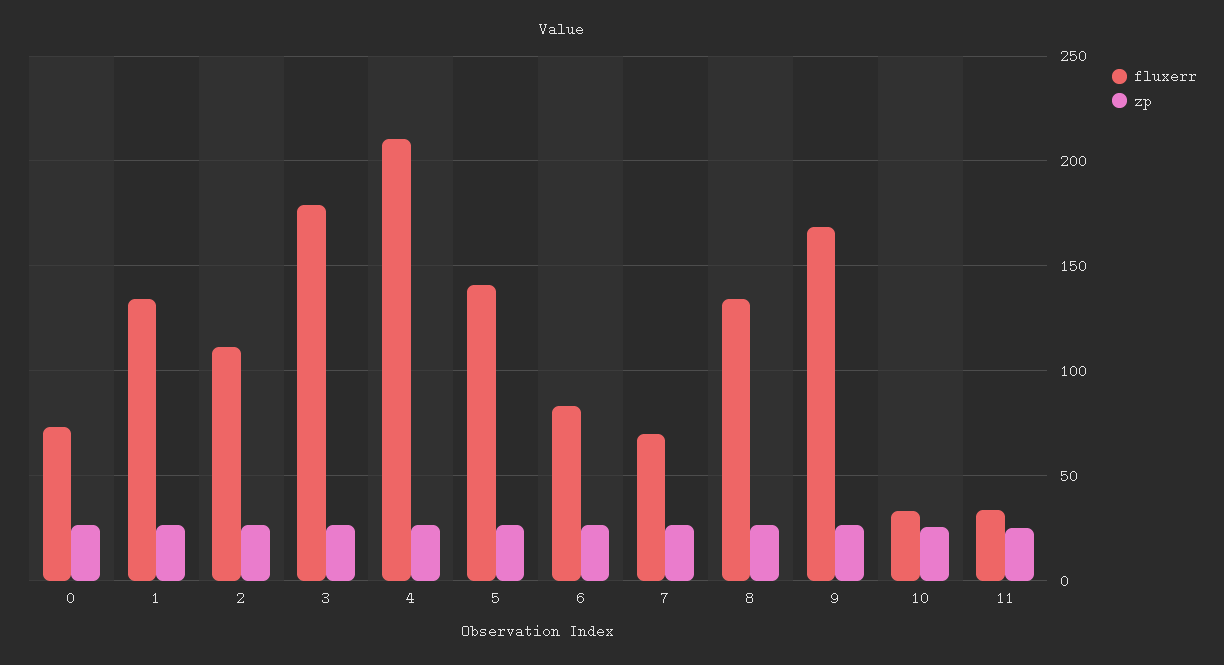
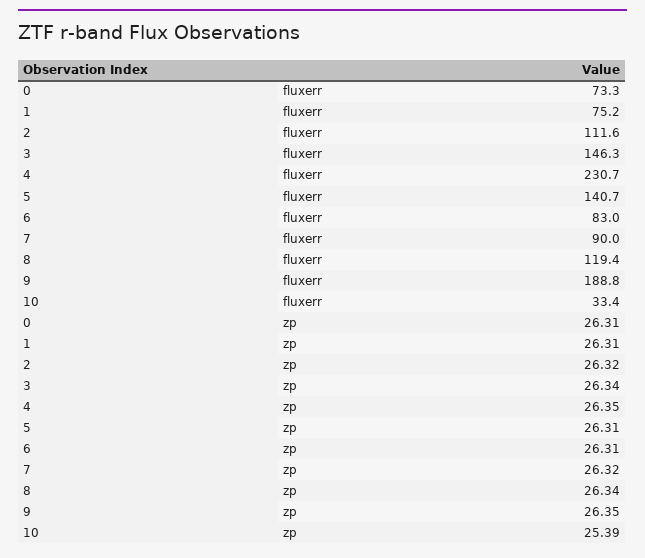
  {
    "fluxerr": {
      "0": 73.3,
-     "1": 135,
+     "1": 75.2,
      "2": 111.6,
-     "3": 180,
+     "3": 146.3,
-     "4": 210,
+     "4": 230.7,
      "5": 140.7,
      "6": 83,
-     "7": 70,
+     "7": 90,
-     "8": 135,
+     "8": 119.4,
-     "9": 170,
+     "9": 188.8,
-     "10": 33.4,
+     "10": 33.4
-     "11": 35
    },
    "zp": {
      "0": 26.31,
      "1": 26.31,
      "2": 26.32,
      "3": 26.34,
      "4": 26.35,
      "5": 26.31,
      "6": 26.31,
      "7": 26.32,
      "8": 26.34,
      "9": 26.35,
-     "10": 25.39,
+     "10": 25.39
-     "11": 25
    }
  }

